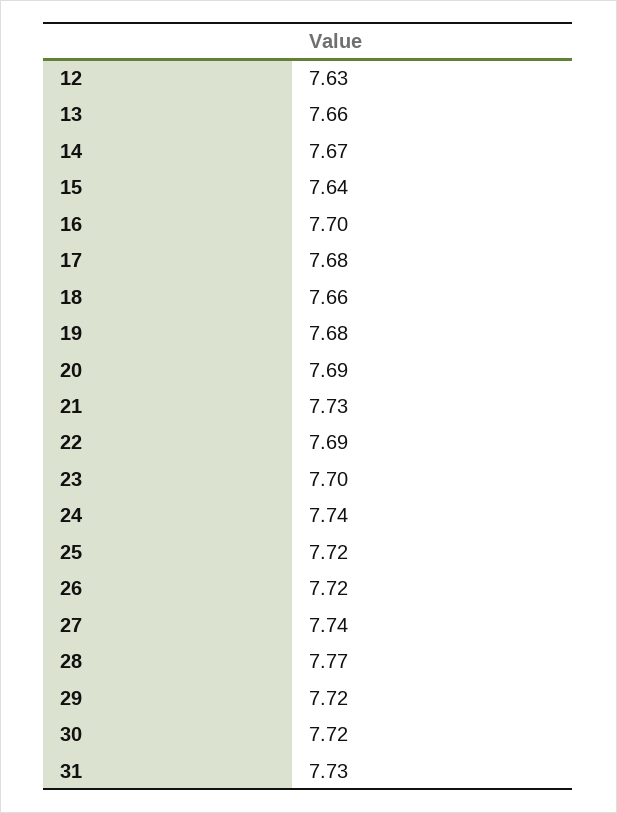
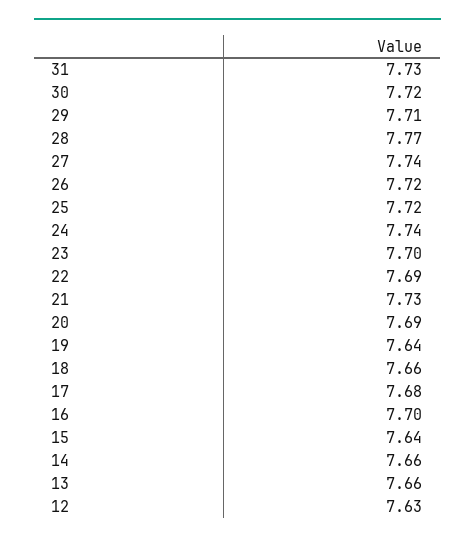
  {
    "12": 7.63,
    "13": 7.66,
-   "14": 7.67,
+   "14": 7.66,
    "15": 7.64,
    "16": 7.7,
    "17": 7.68,
    "18": 7.66,
-   "19": 7.68,
+   "19": 7.64,
    "20": 7.69,
    "21": 7.73,
    "22": 7.69,
    "23": 7.7,
    "24": 7.74,
    "25": 7.72,
    "26": 7.72,
    "27": 7.74,
    "28": 7.77,
-   "29": 7.72,
+   "29": 7.71,
    "30": 7.72,
    "31": 7.73
  }

